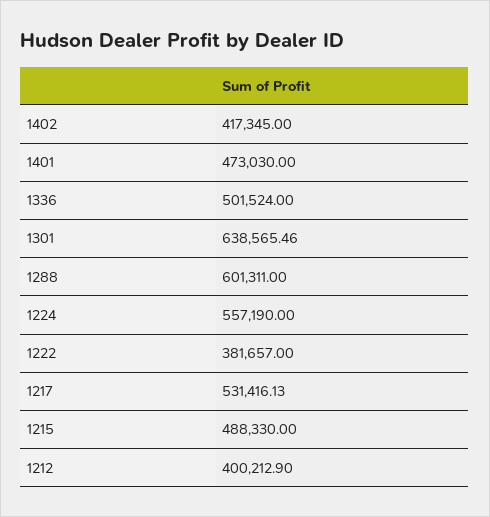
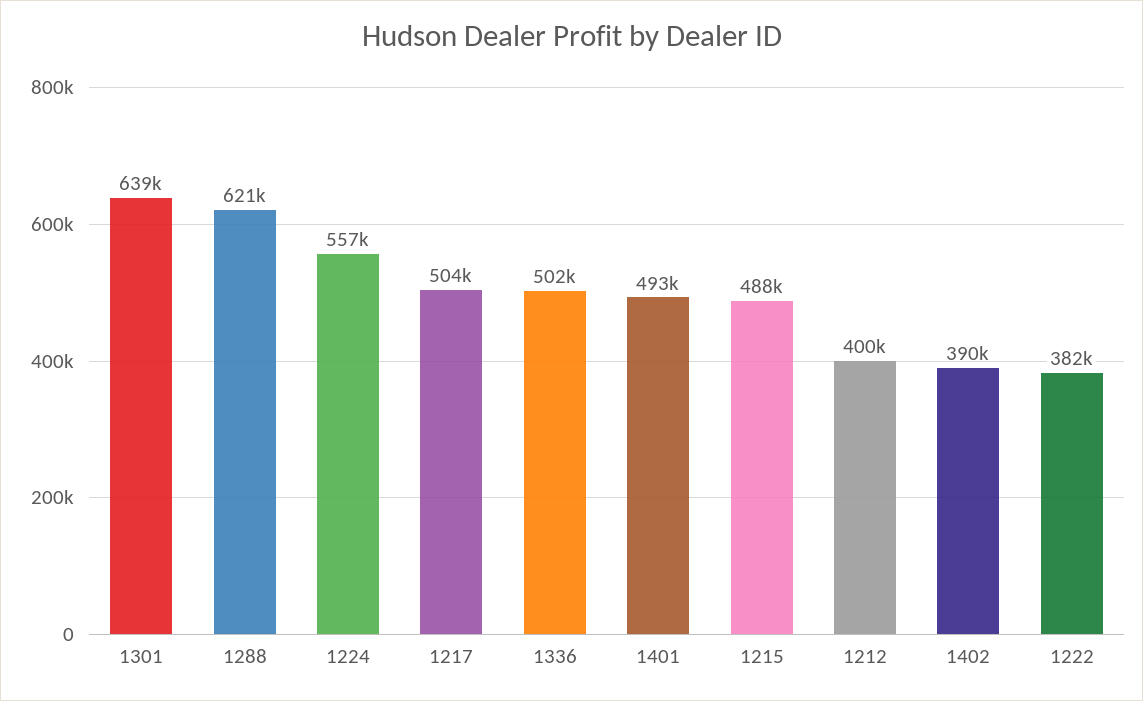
  {
-   "1402": 417345,
+   "1402": 390000,
-   "1401": 473030,
+   "1401": 493000,
    "1336": 501524,
    "1301": 638565.46,
-   "1288": 601311,
+   "1288": 621000,
    "1224": 557190,
    "1222": 381657,
-   "1217": 531416.13,
+   "1217": 504000,
    "1215": 488330,
    "1212": 400212.9
  }

